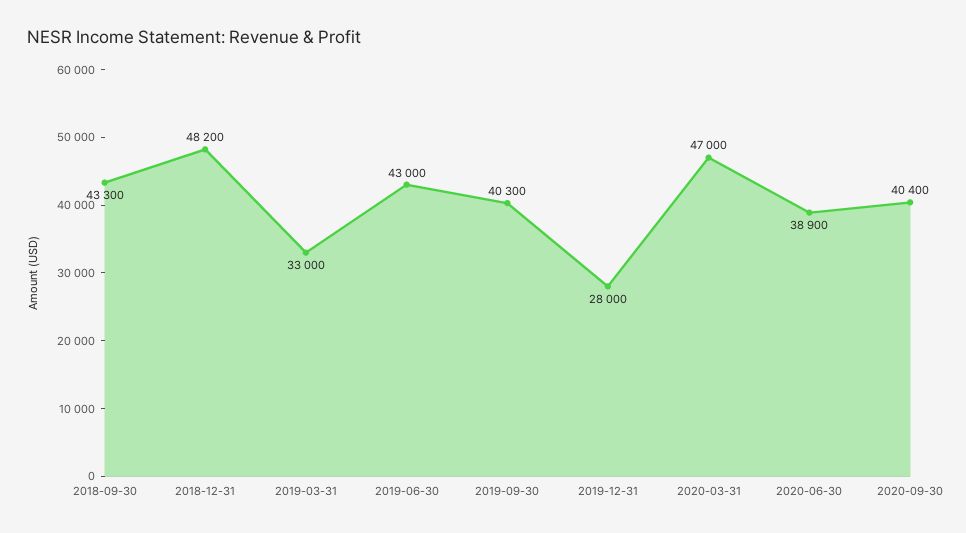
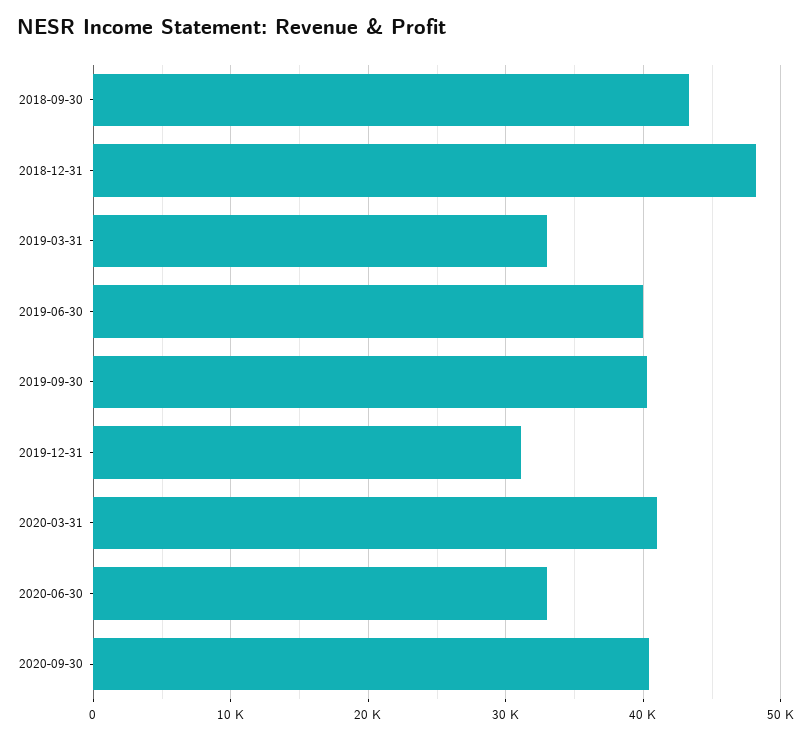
  {
    "2018-09-30": 43300,
    "2018-12-31": 48200,
    "2019-03-31": 33000,
-   "2019-06-30": 43000,
+   "2019-06-30": 40000,
    "2019-09-30": 40300,
-   "2019-12-31": 28000,
+   "2019-12-31": 31000,
-   "2020-03-31": 47000,
+   "2020-03-31": 41000,
-   "2020-06-30": 38900,
+   "2020-06-30": 33000,
    "2020-09-30": 40400
  }

